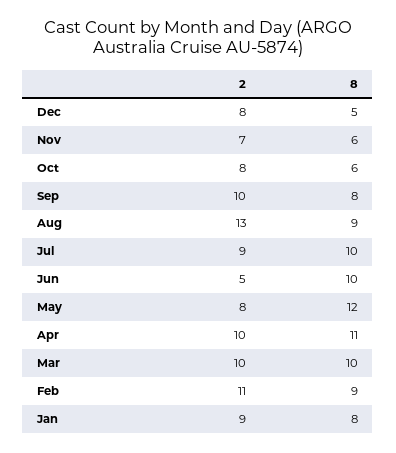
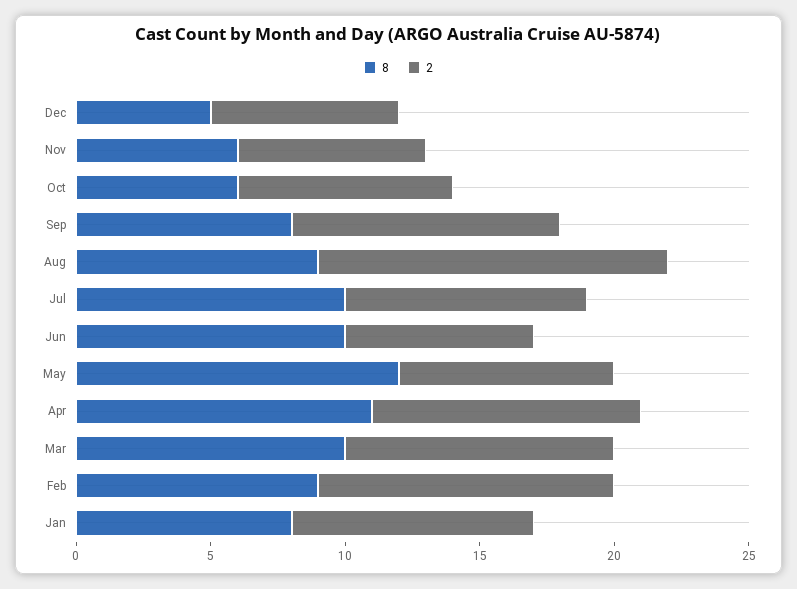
  {
    "2": {
-     "Dec": 8,
+     "Dec": 7,
      "Nov": 7,
      "Oct": 8,
      "Sep": 10,
      "Aug": 13,
      "Jul": 9,
-     "Jun": 5,
+     "Jun": 7,
      "May": 8,
      "Apr": 10,
      "Mar": 10,
      "Feb": 11,
      "Jan": 9
    },
    "8": {
      "Dec": 5,
      "Nov": 6,
      "Oct": 6,
      "Sep": 8,
      "Aug": 9,
      "Jul": 10,
      "Jun": 10,
      "May": 12,
      "Apr": 11,
      "Mar": 10,
      "Feb": 9,
      "Jan": 8
    }
  }

